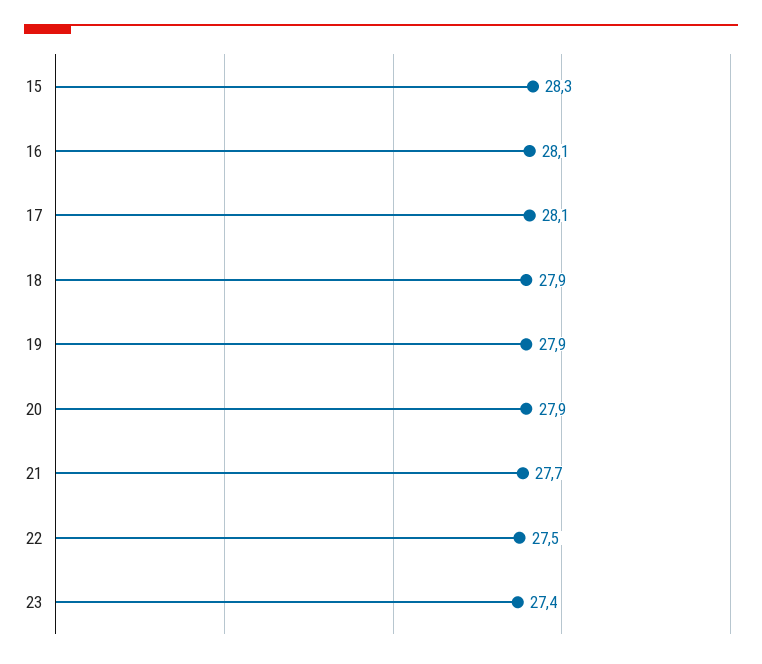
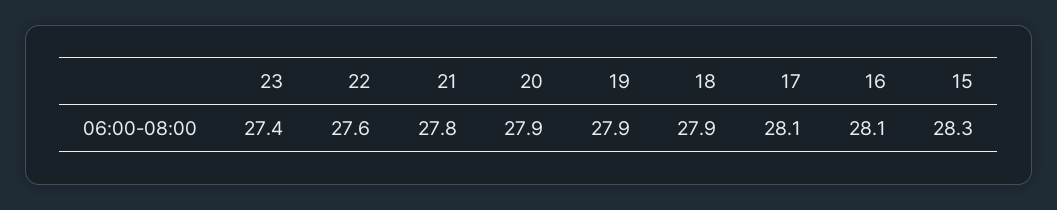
  {
    "15": 28.3,
    "16": 28.1,
    "17": 28.1,
    "18": 27.9,
    "19": 27.9,
    "20": 27.9,
-   "21": 27.7,
+   "21": 27.8,
-   "22": 27.5,
+   "22": 27.6,
    "23": 27.4
  }

